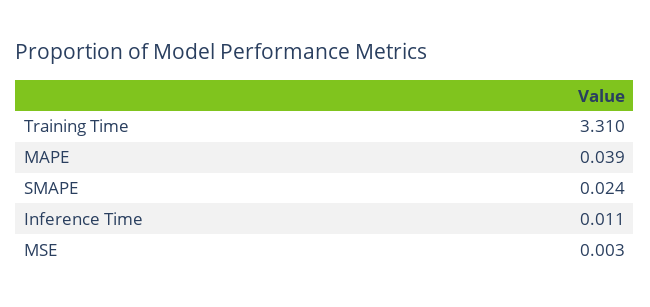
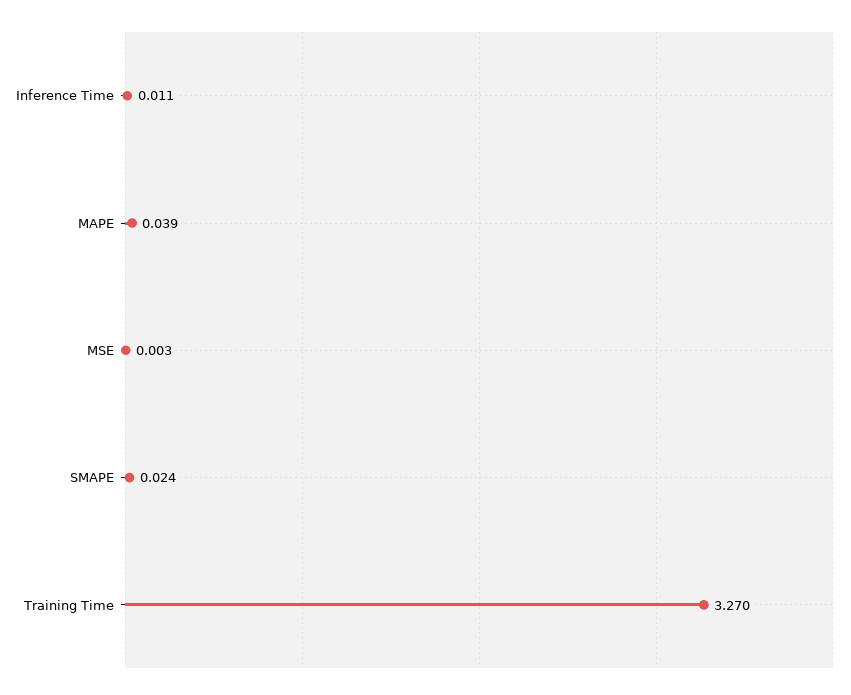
  {
-   "Training Time": 3.31,
+   "Training Time": 3.27,
    "MAPE": 0.039,
    "SMAPE": 0.024,
    "Inference Time": 0.011,
    "MSE": 0.003
  }

